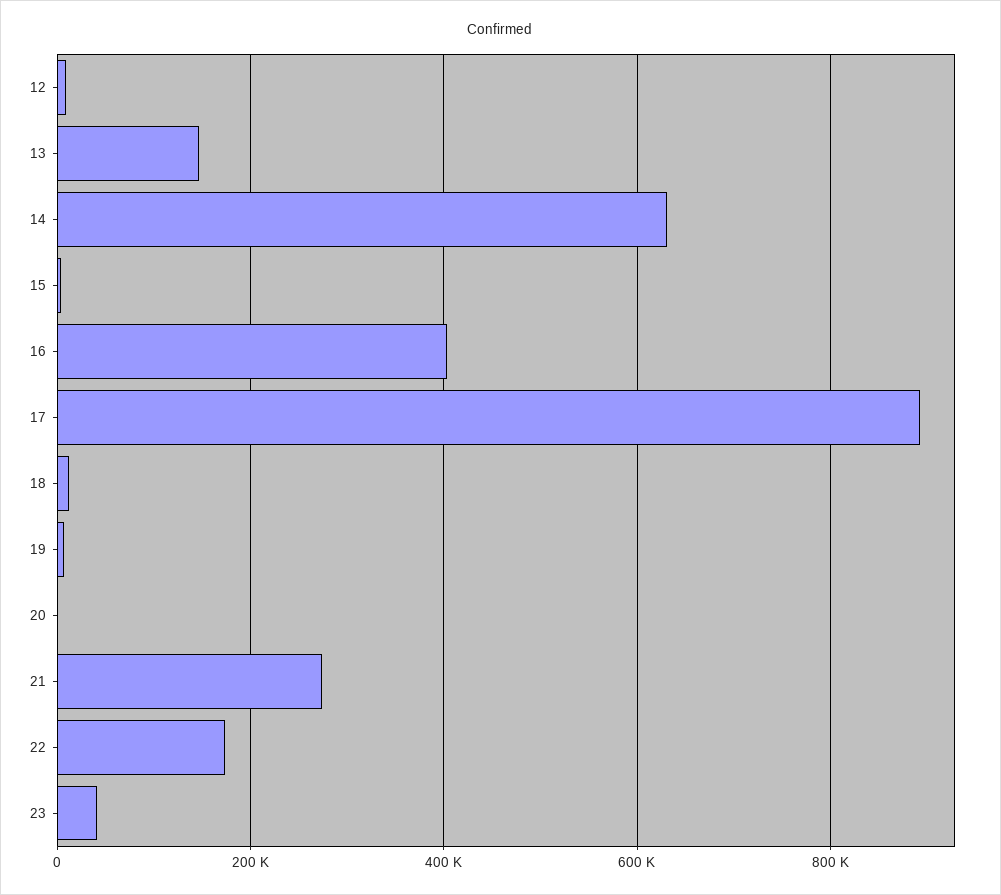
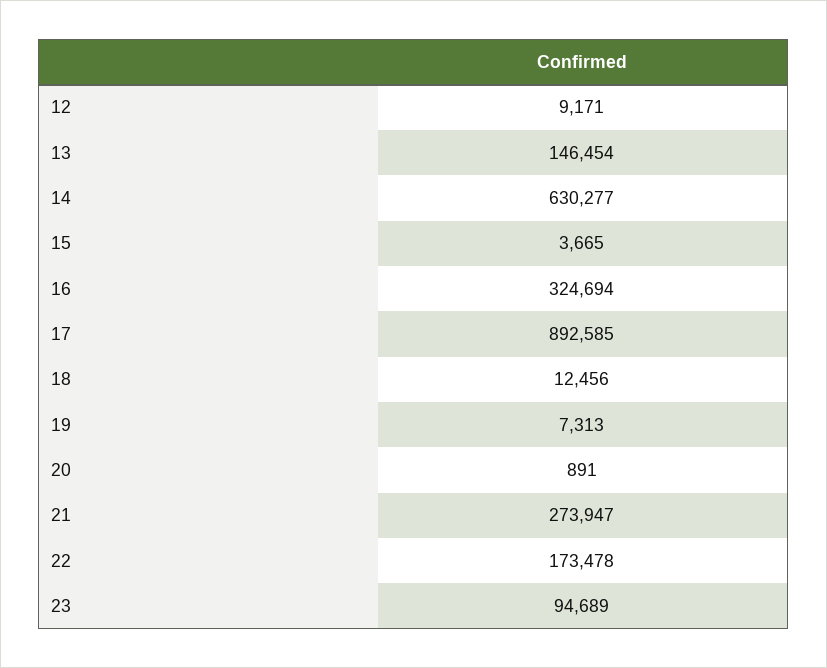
  {
    "12": 9171,
    "13": 146454,
    "14": 630277,
    "15": 3665,
-   "16": 400000,
+   "16": 324694,
    "17": 892585,
    "18": 12456,
    "19": 7313,
    "20": 891,
    "21": 273947,
    "22": 173478,
-   "23": 40000
+   "23": 94689
  }

